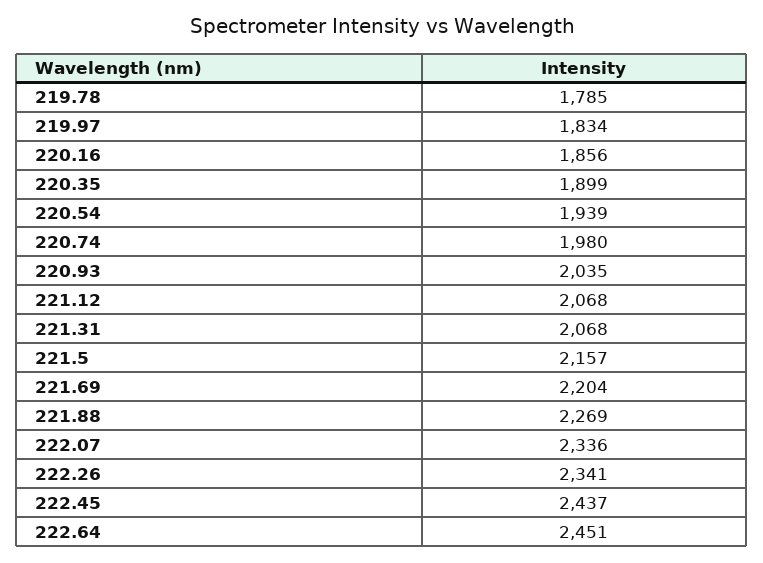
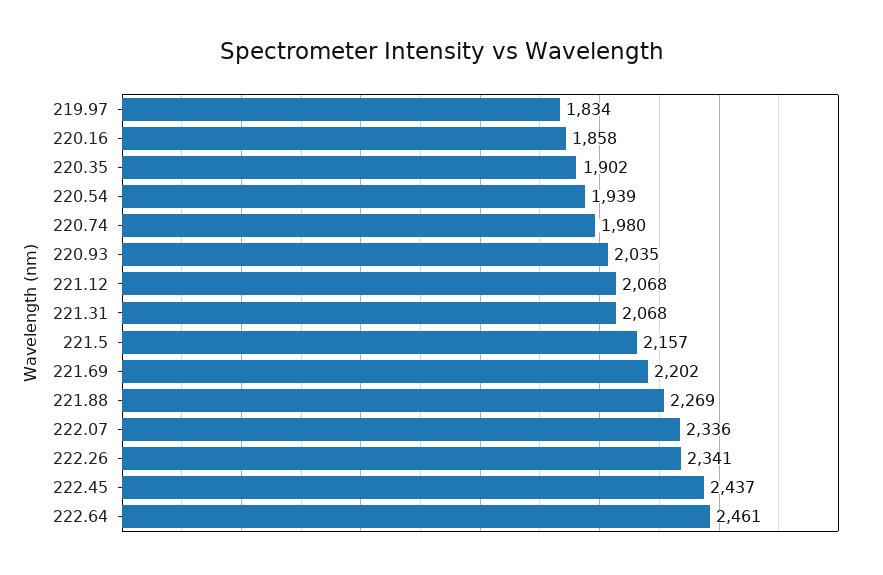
  {
-   "219.78": 1785,
    "219.97": 1834,
-   "220.16": 1856,
+   "220.16": 1858,
-   "220.35": 1899,
+   "220.35": 1902,
    "220.54": 1939,
    "220.74": 1980,
    "220.93": 2035,
    "221.12": 2068,
    "221.31": 2068,
    "221.5": 2157,
-   "221.69": 2204,
+   "221.69": 2202,
    "221.88": 2269,
    "222.07": 2336,
    "222.26": 2341,
    "222.45": 2437,
-   "222.64": 2451
+   "222.64": 2461
  }

